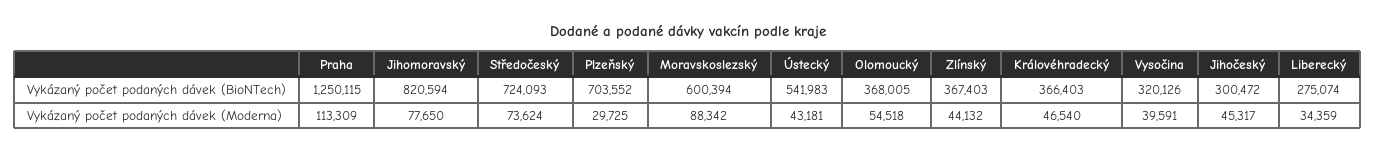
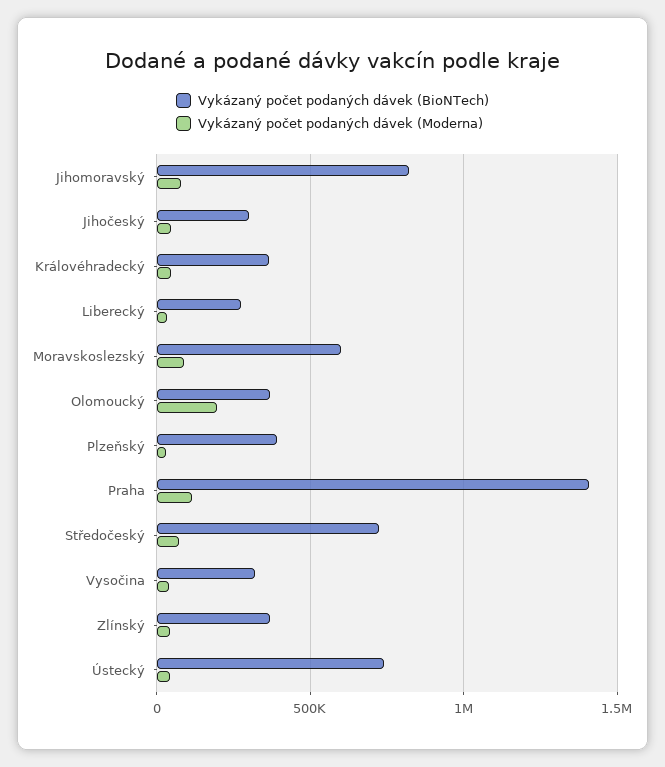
  {
    "Vykázaný počet podaných dávek (BioNTech)": {
-     "Praha": 1250115,
+     "Praha": 1400000,
      "Jihomoravský": 820594,
      "Středočeský": 724093,
-     "Plzeňský": 703552,
+     "Plzeňský": 400000,
      "Moravskoslezský": 600394,
-     "Ústecký": 541983,
+     "Ústecký": 750000,
      "Olomoucký": 368005,
      "Zlínský": 367403,
      "Královéhradecký": 366403,
      "Vysočina": 320126,
      "Jihočeský": 300472,
      "Liberecký": 275074
    },
    "Vykázaný počet podaných dávek (Moderna)": {
      "Praha": 113309,
      "Jihomoravský": 77650,
      "Středočeský": 73624,
      "Plzeňský": 29725,
      "Moravskoslezský": 88342,
      "Ústecký": 43181,
-     "Olomoucký": 54518,
+     "Olomoucký": 200000,
      "Zlínský": 44132,
      "Královéhradecký": 46540,
      "Vysočina": 39591,
      "Jihočeský": 45317,
      "Liberecký": 34359
    }
  }

